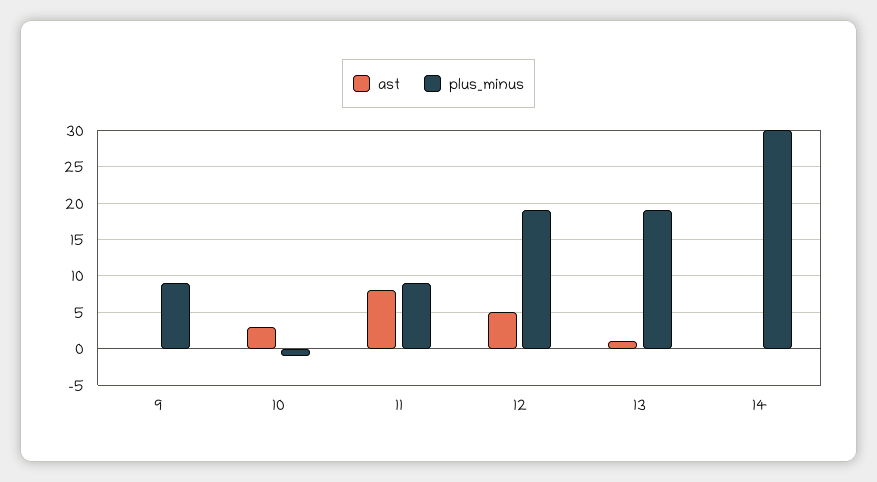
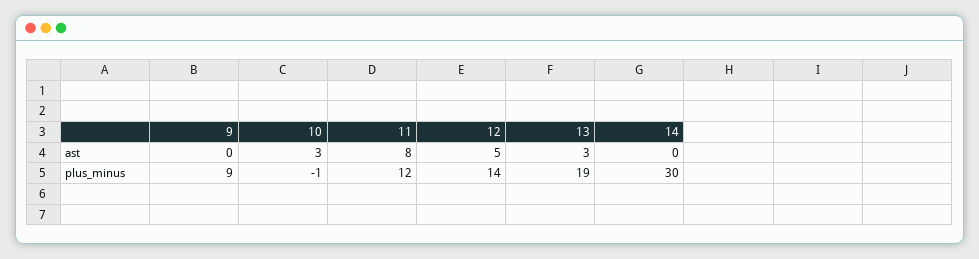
  {
    "ast": {
      "9": 0,
      "10": 3,
      "11": 8,
      "12": 5,
-     "13": 1,
+     "13": 3,
      "14": 0
    },
    "plus_minus": {
      "9": 9,
      "10": -1,
-     "11": 9,
+     "11": 12,
-     "12": 19,
+     "12": 14,
      "13": 19,
      "14": 30
    }
  }

